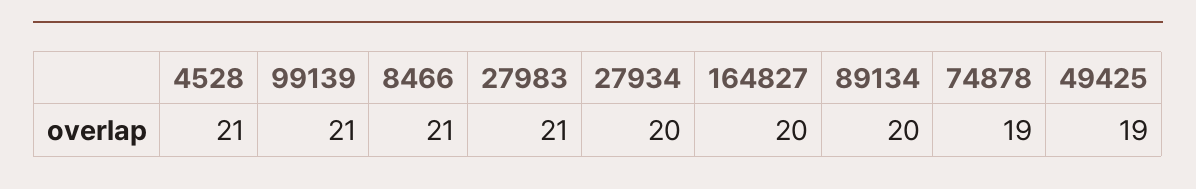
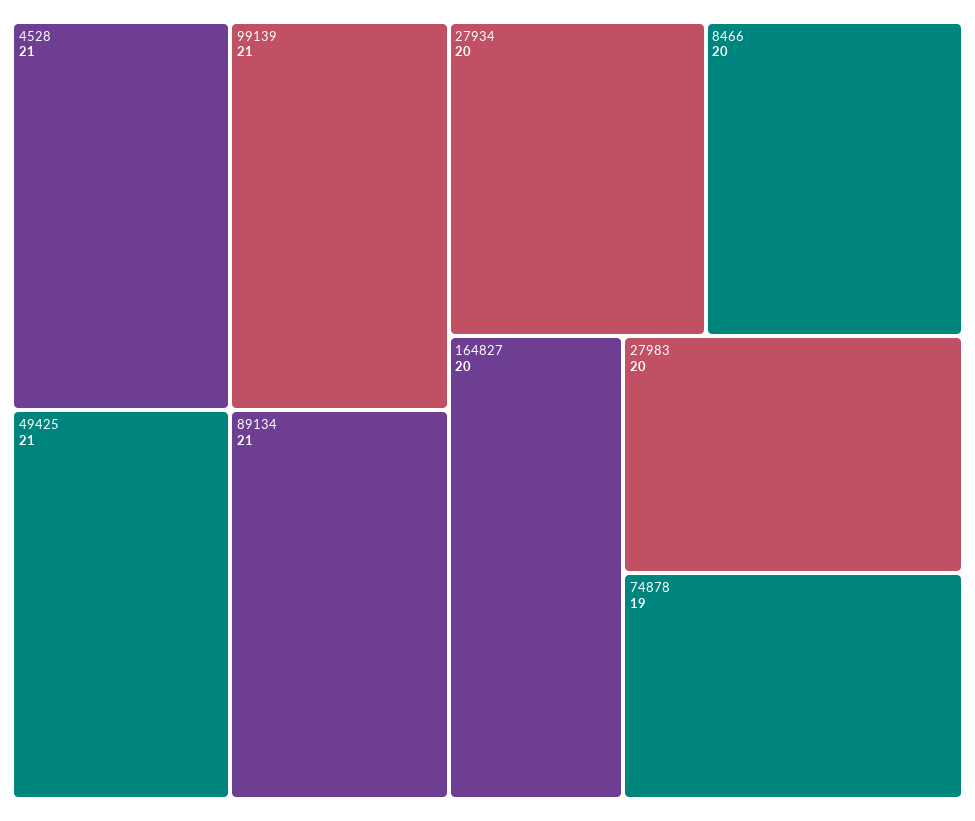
  {
    "4528": 21,
    "99139": 21,
-   "8466": 21,
+   "8466": 20,
-   "27983": 21,
+   "27983": 20,
    "27934": 20,
    "164827": 20,
-   "89134": 20,
+   "89134": 21,
    "74878": 19,
-   "49425": 19
+   "49425": 21
  }

